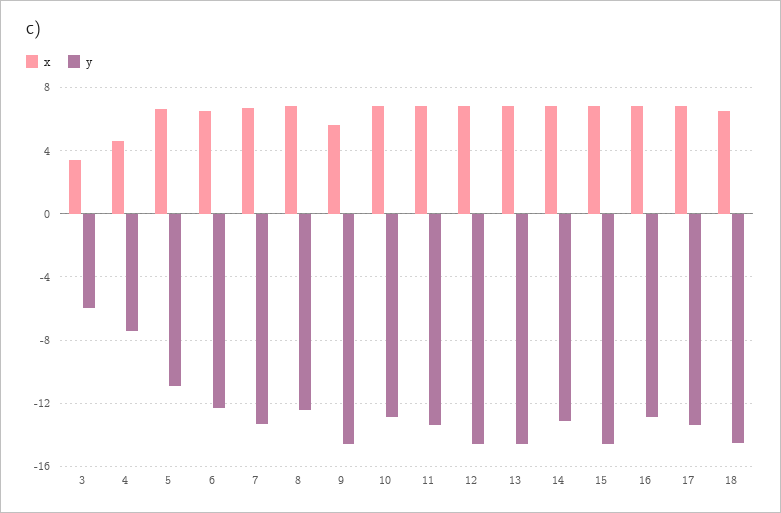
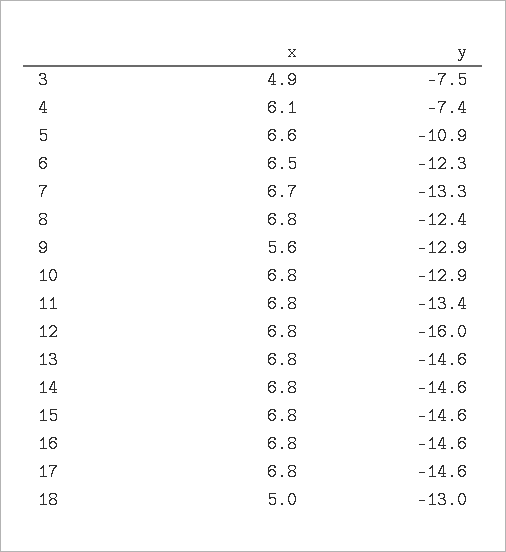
  {
    "x": {
-     "3": 3.5,
+     "3": 4.9,
-     "4": 4.5,
+     "4": 6.1,
      "5": 6.6,
      "6": 6.5,
      "7": 6.7,
      "8": 6.8,
      "9": 5.6,
      "10": 6.8,
      "11": 6.8,
      "12": 6.8,
      "13": 6.8,
      "14": 6.8,
      "15": 6.8,
      "16": 6.8,
      "17": 6.8,
-     "18": 6.5
+     "18": 5
    },
    "y": {
-     "3": -6,
+     "3": -7.5,
      "4": -7.4,
      "5": -10.9,
      "6": -12.3,
      "7": -13.3,
      "8": -12.4,
-     "9": -14.5,
+     "9": -12.9,
      "10": -12.9,
      "11": -13.4,
-     "12": -14.5,
+     "12": -16,
      "13": -14.6,
-     "14": -13,
+     "14": -14.6,
      "15": -14.6,
-     "16": -13,
+     "16": -14.6,
-     "17": -13.5,
+     "17": -14.6,
-     "18": -14.5
+     "18": -13
    }
  }

